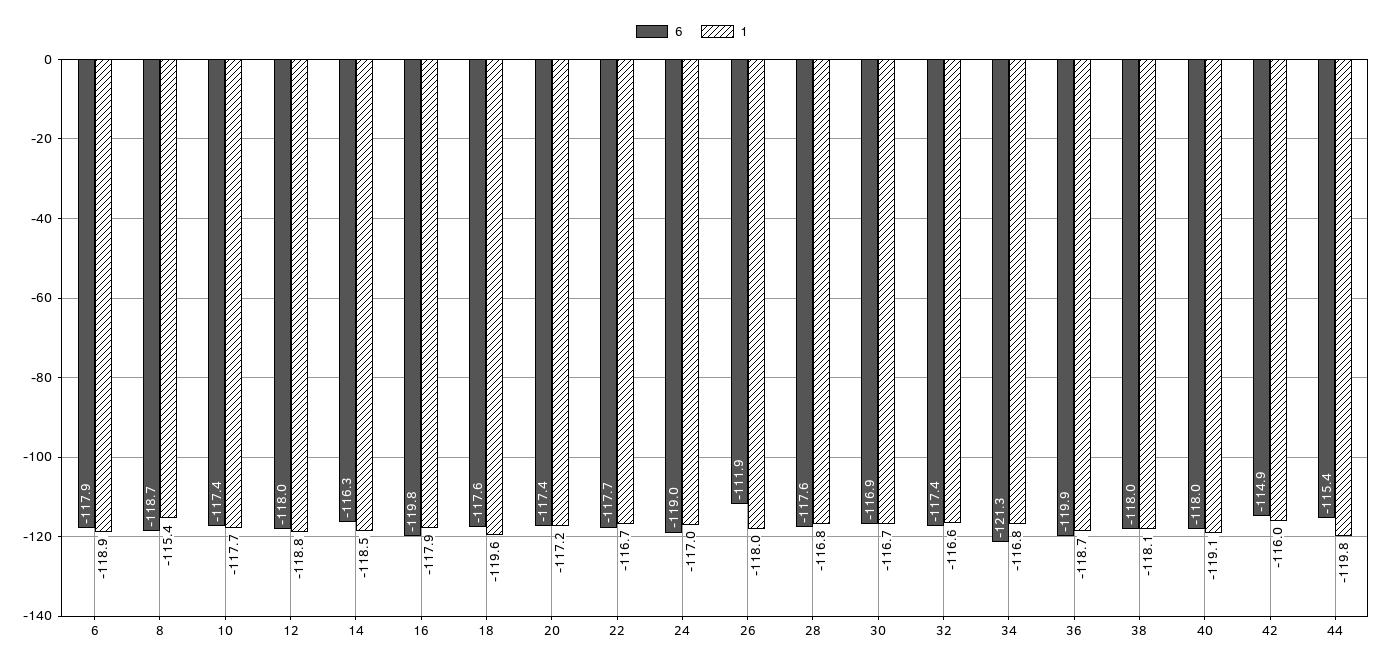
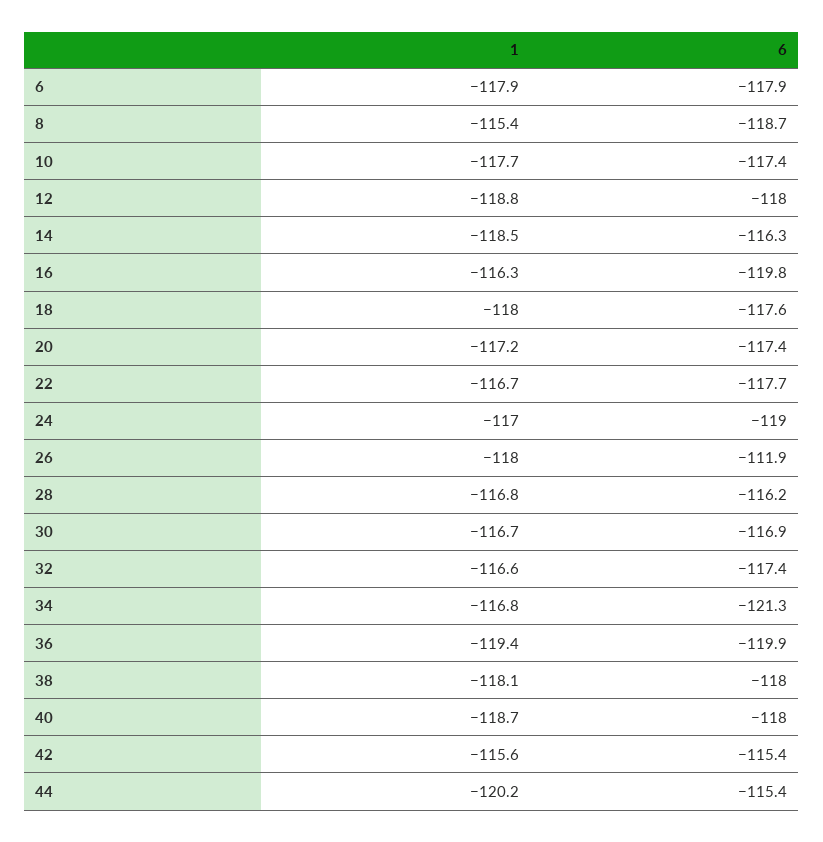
  {
    "6": {
      "6": -117.9,
      "8": -118.7,
      "10": -117.4,
      "12": -118,
      "14": -116.3,
      "16": -119.8,
      "18": -117.6,
      "20": -117.4,
      "22": -117.7,
      "24": -119,
      "26": -111.9,
-     "28": -117.6,
+     "28": -116.2,
      "30": -116.9,
      "32": -117.4,
      "34": -121.3,
      "36": -119.9,
      "38": -118,
      "40": -118,
-     "42": -114.9,
+     "42": -115.4,
      "44": -115.4
    },
    "1": {
-     "6": -118.9,
+     "6": -117.9,
      "8": -115.4,
      "10": -117.7,
      "12": -118.8,
      "14": -118.5,
-     "16": -117.9,
+     "16": -116.3,
-     "18": -119.6,
+     "18": -118,
      "20": -117.2,
      "22": -116.7,
      "24": -117,
      "26": -118,
      "28": -116.8,
      "30": -116.7,
      "32": -116.6,
      "34": -116.8,
-     "36": -118.7,
+     "36": -119.4,
      "38": -118.1,
-     "40": -119.1,
+     "40": -118.7,
-     "42": -116,
+     "42": -115.6,
-     "44": -119.8
+     "44": -120.2
    }
  }

